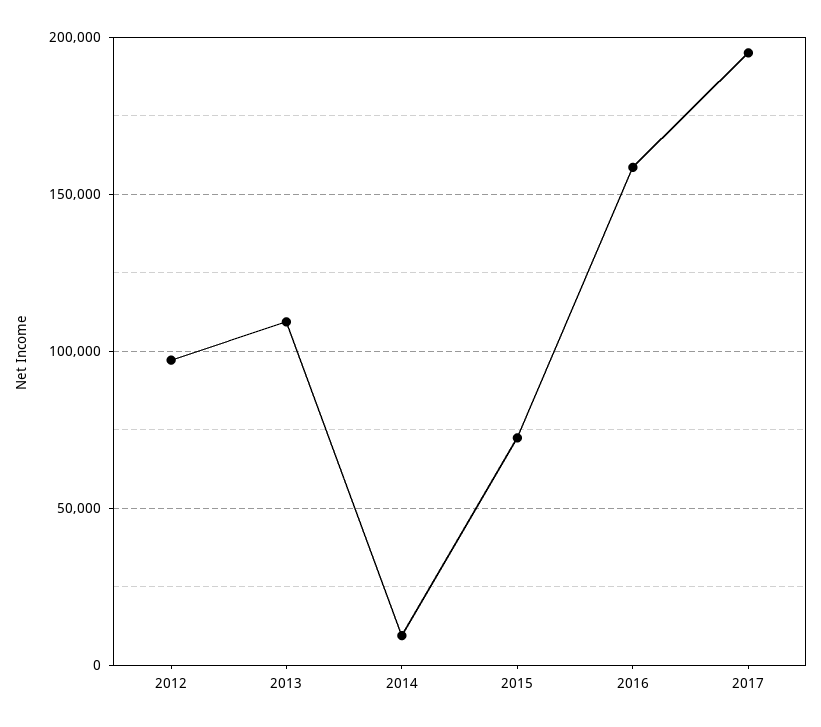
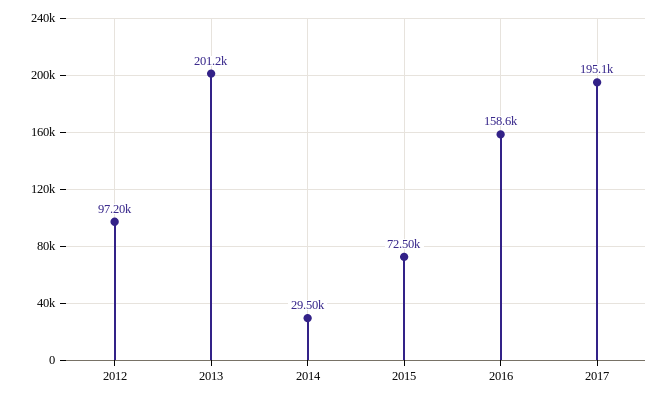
  {
    "2012": 97200,
-   "2013": 110000,
+   "2013": 201200,
-   "2014": 10000,
+   "2014": 29500,
    "2015": 72500,
    "2016": 158600,
    "2017": 195100
  }

